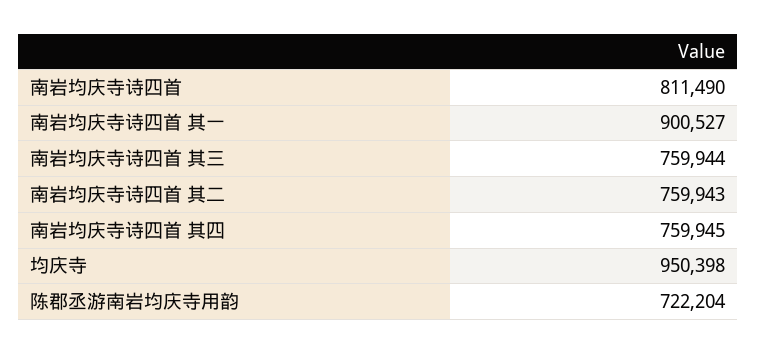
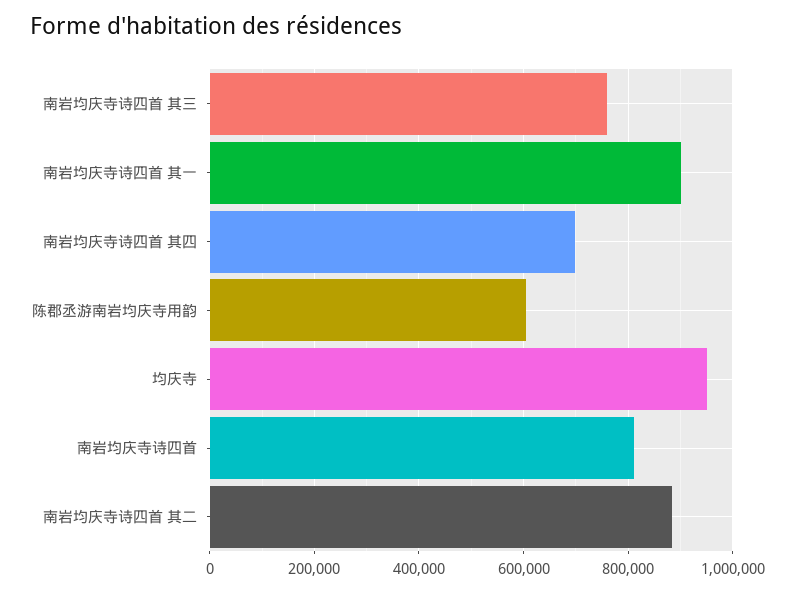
  {
    "南岩均庆寺诗四首": 811490,
    "南岩均庆寺诗四首 其一": 900527,
    "南岩均庆寺诗四首 其三": 759944,
-   "南岩均庆寺诗四首 其二": 759943,
+   "南岩均庆寺诗四首 其二": 880000,
-   "南岩均庆寺诗四首 其四": 759945,
+   "南岩均庆寺诗四首 其四": 700000,
    "均庆寺": 950398,
-   "陈郡丞游南岩均庆寺用韵": 722204
+   "陈郡丞游南岩均庆寺用韵": 600000
  }

